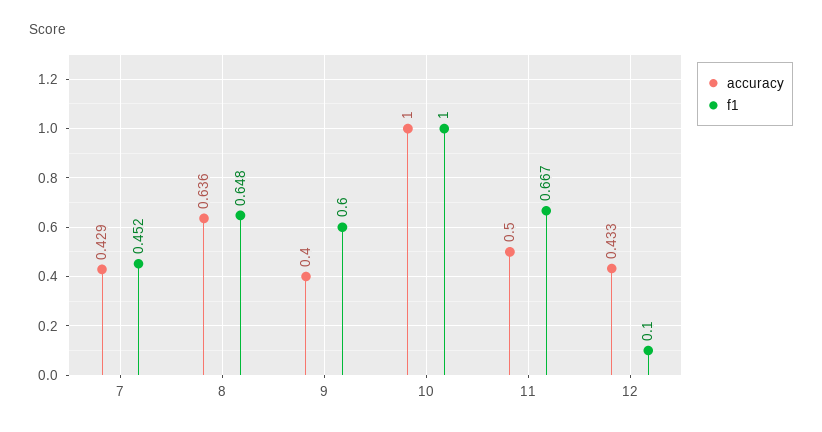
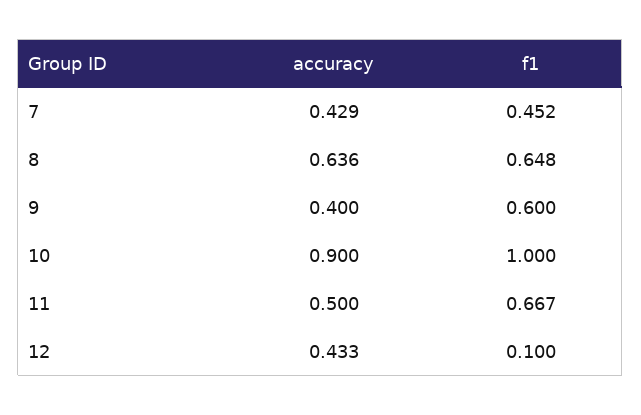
  {
    "accuracy": {
      "7": 0.429,
      "8": 0.636,
      "9": 0.4,
-     "10": 1,
+     "10": 0.9,
      "11": 0.5,
      "12": 0.433
    },
    "f1": {
      "7": 0.452,
      "8": 0.648,
      "9": 0.6,
      "10": 1,
      "11": 0.667,
      "12": 0.1
    }
  }

